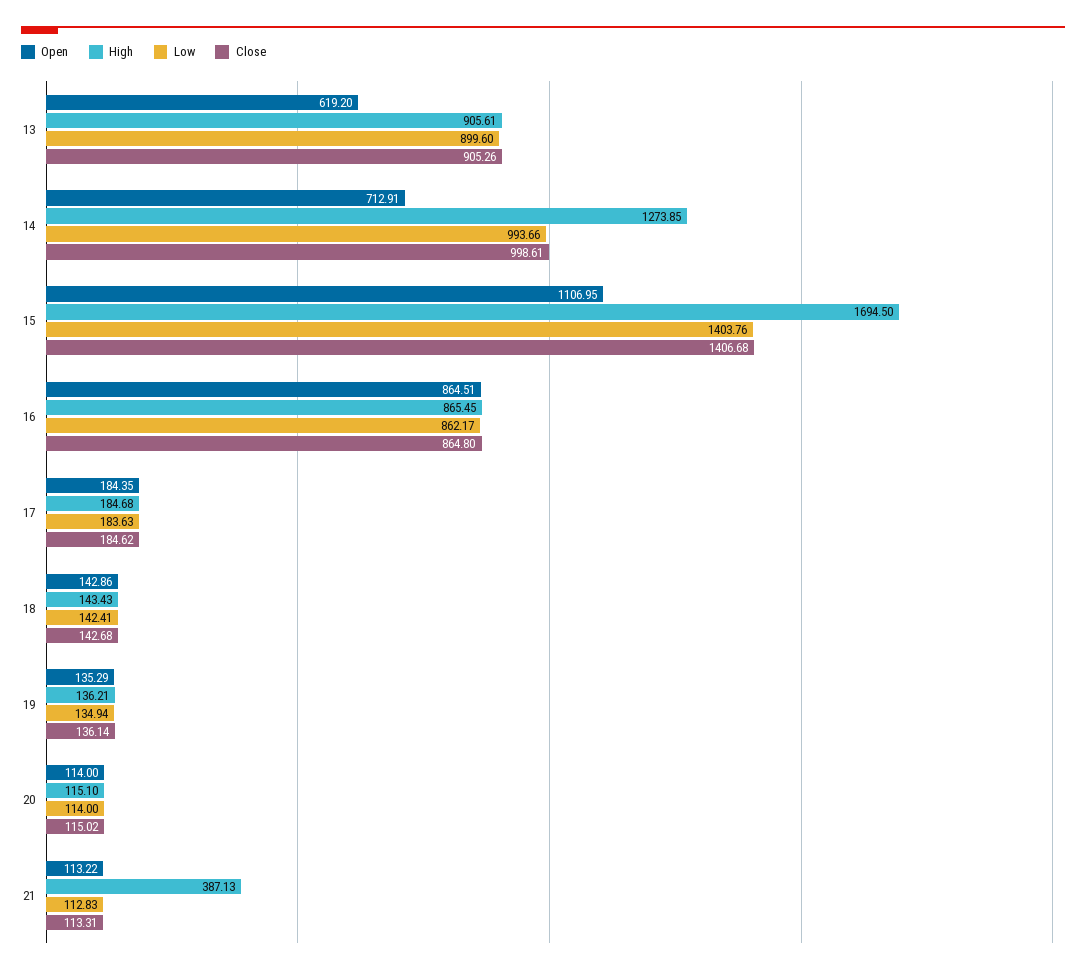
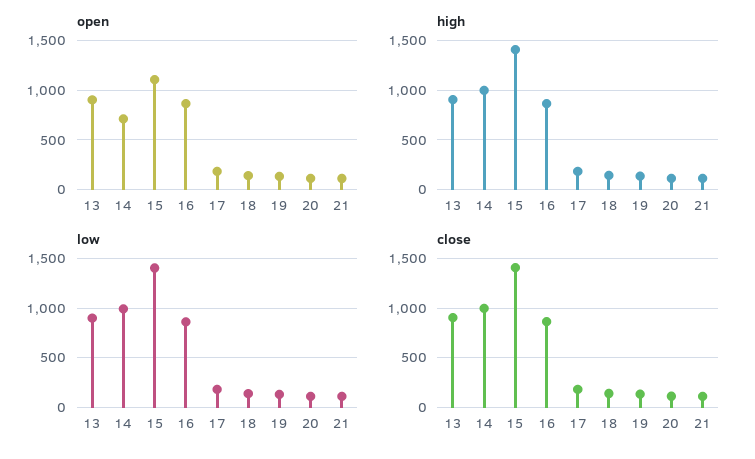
  {
    "Open": {
-     "13": 619.2,
+     "13": 900,
      "14": 712.91,
      "15": 1106.95,
      "16": 864.51,
      "17": 184.35,
      "18": 142.86,
      "19": 135.29,
      "20": 114,
      "21": 113.22
    },
    "High": {
      "13": 905.61,
-     "14": 1273.85,
+     "14": 1000,
-     "15": 1694.5,
+     "15": 1400,
      "16": 865.45,
      "17": 184.68,
      "18": 143.43,
      "19": 136.21,
      "20": 115.1,
-     "21": 387.13
+     "21": 100
    },
    "Low": {
      "13": 899.6,
      "14": 993.66,
      "15": 1403.76,
      "16": 862.17,
      "17": 183.63,
      "18": 142.41,
      "19": 134.94,
      "20": 114,
      "21": 112.83
    },
    "Close": {
      "13": 905.26,
      "14": 998.61,
      "15": 1406.68,
      "16": 864.8,
      "17": 184.62,
      "18": 142.68,
      "19": 136.14,
      "20": 115.02,
      "21": 113.31
    }
  }

